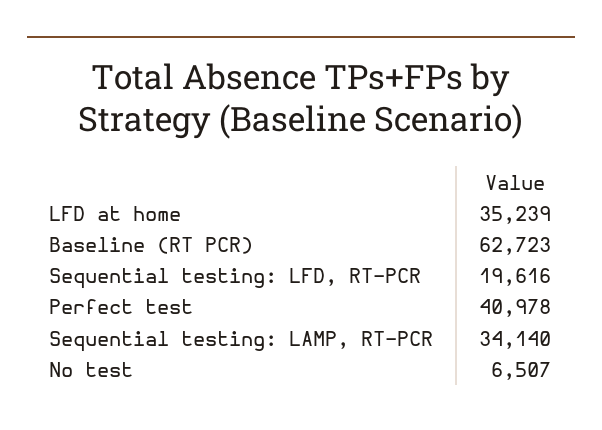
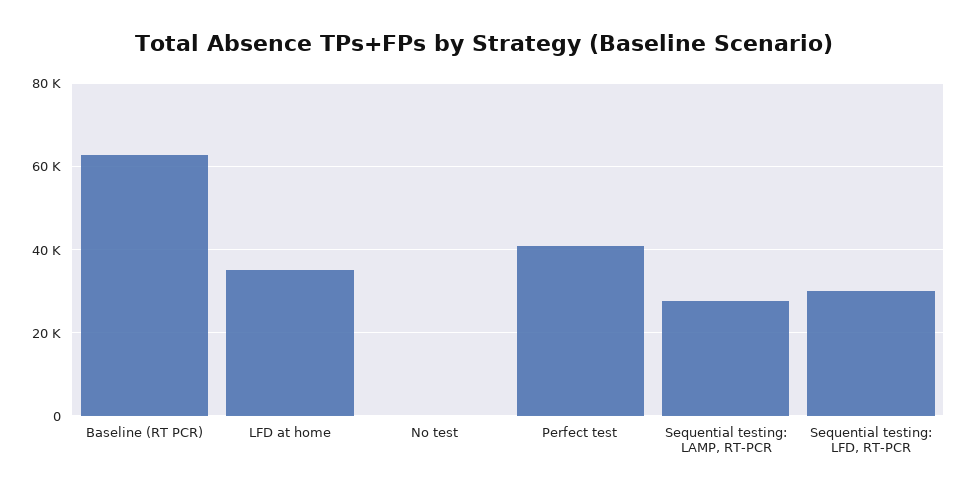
  {
    "LFD at home": 35239,
    "Baseline (RT PCR)": 62723,
-   "Sequential testing: LFD, RT-PCR": 19616,
+   "Sequential testing: LFD, RT-PCR": 30000,
    "Perfect test": 40978,
-   "Sequential testing: LAMP, RT-PCR": 34140,
+   "Sequential testing: LAMP, RT-PCR": 28000,
-   "No test": 6507
+   "No test": 0
  }

